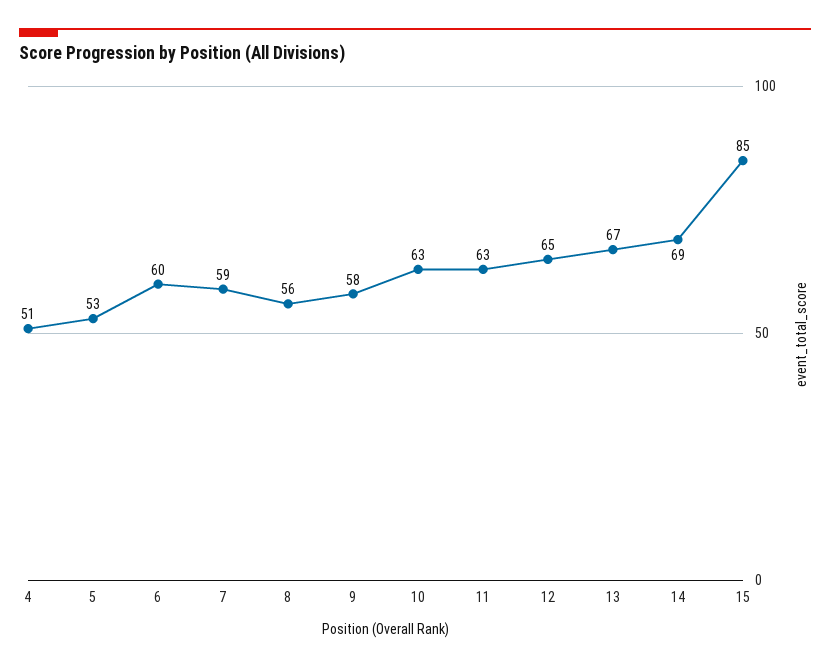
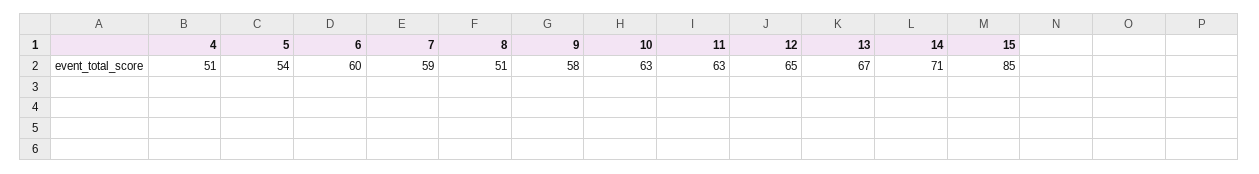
  {
    "4": 51,
-   "5": 53,
+   "5": 54,
    "6": 60,
    "7": 59,
-   "8": 56,
+   "8": 51,
    "9": 58,
    "10": 63,
    "11": 63,
    "12": 65,
    "13": 67,
-   "14": 69,
+   "14": 71,
    "15": 85
  }

